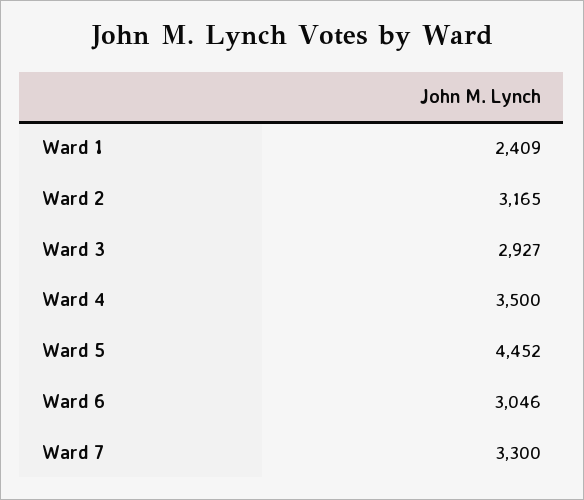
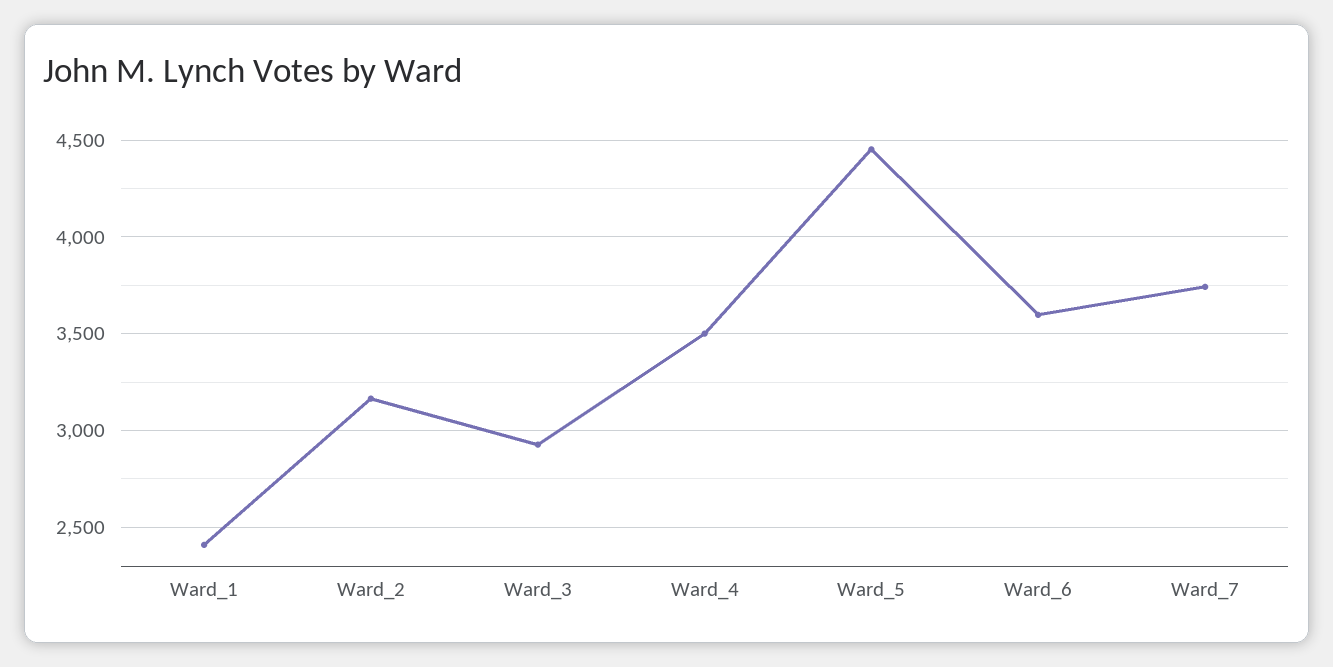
  {
    "Ward 1": 2409,
    "Ward 2": 3165,
    "Ward 3": 2927,
    "Ward 4": 3500,
    "Ward 5": 4452,
-   "Ward 6": 3046,
+   "Ward 6": 3600,
-   "Ward 7": 3300
+   "Ward 7": 3750
  }

